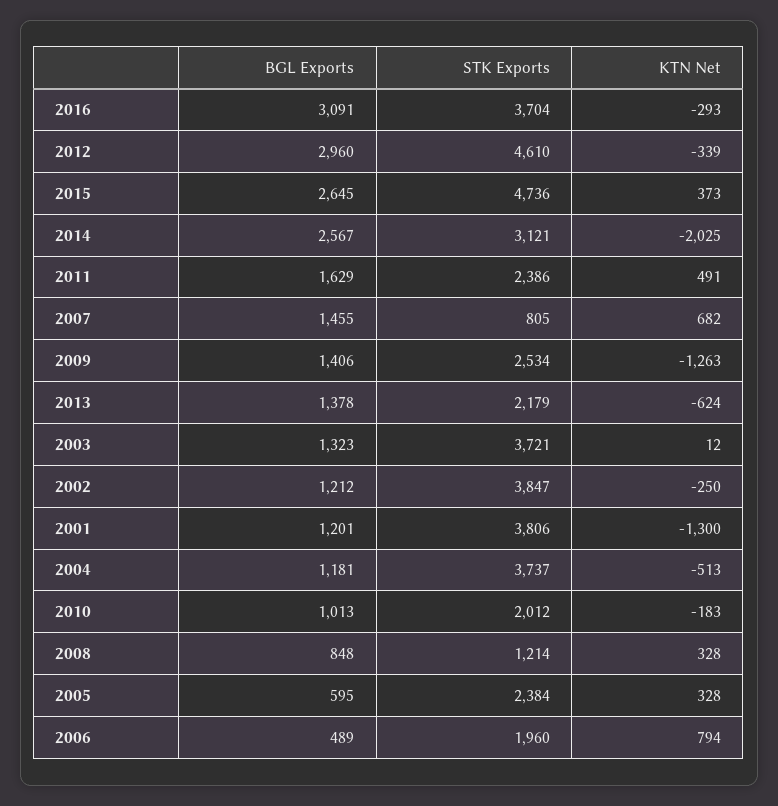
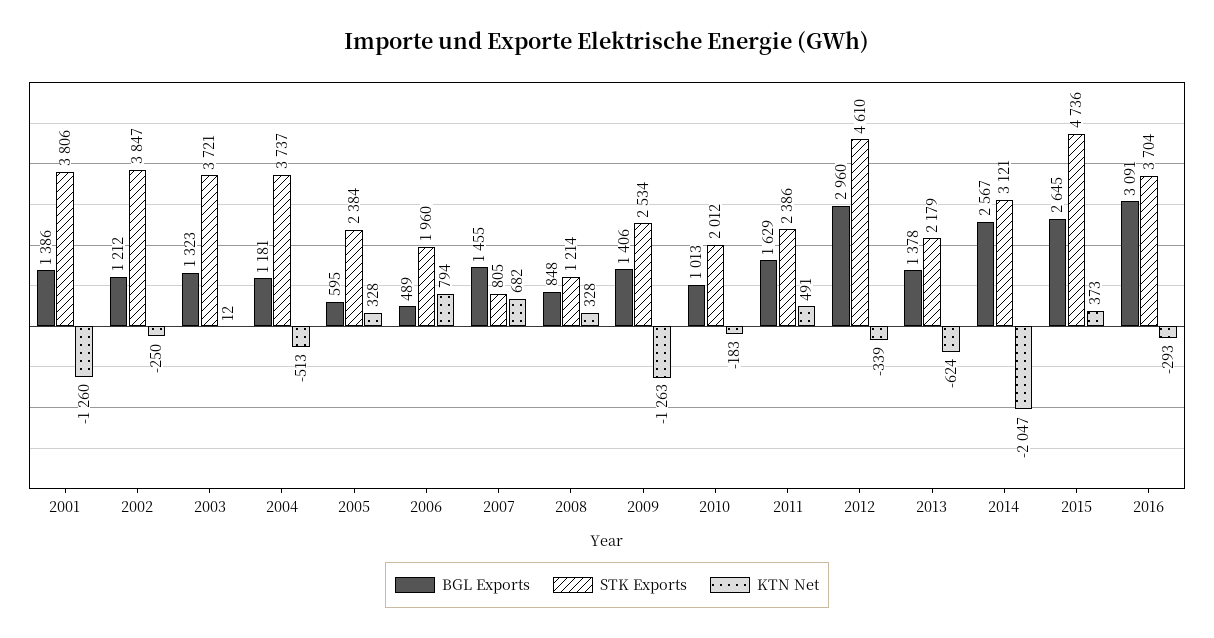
  {
    "BGL Exports": {
      "2016": 3091,
      "2012": 2960,
      "2015": 2645,
      "2014": 2567,
      "2011": 1629,
      "2007": 1455,
      "2009": 1406,
      "2013": 1378,
      "2003": 1323,
      "2002": 1212,
-     "2001": 1201,
+     "2001": 1386,
      "2004": 1181,
      "2010": 1013,
      "2008": 848,
      "2005": 595,
      "2006": 489
    },
    "STK Exports": {
      "2016": 3704,
      "2012": 4610,
      "2015": 4736,
      "2014": 3121,
      "2011": 2386,
      "2007": 805,
      "2009": 2534,
      "2013": 2179,
      "2003": 3721,
      "2002": 3847,
      "2001": 3806,
      "2004": 3737,
      "2010": 2012,
      "2008": 1214,
      "2005": 2384,
      "2006": 1960
    },
    "KTN Net": {
      "2016": -293,
      "2012": -339,
      "2015": 373,
-     "2014": -2025,
+     "2014": -2047,
      "2011": 491,
      "2007": 682,
      "2009": -1263,
      "2013": -624,
      "2003": 12,
      "2002": -250,
-     "2001": -1300,
+     "2001": -1260,
      "2004": -513,
      "2010": -183,
      "2008": 328,
      "2005": 328,
      "2006": 794
    }
  }

